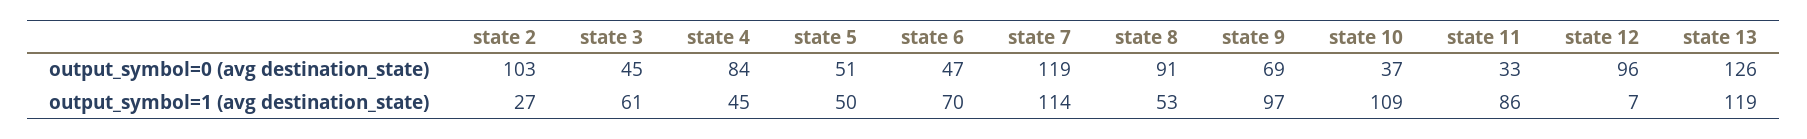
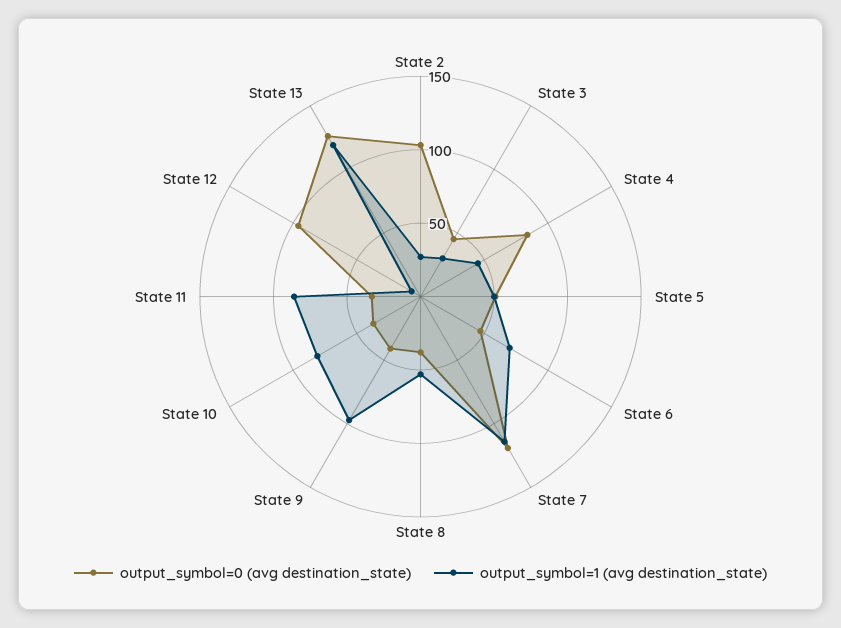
  {
    "output_symbol=0 (avg destination_state)": {
      "state 2": 103,
      "state 3": 45,
      "state 4": 84,
      "state 5": 51,
      "state 6": 47,
      "state 7": 119,
-     "state 8": 91,
+     "state 8": 40,
-     "state 9": 69,
+     "state 9": 40,
      "state 10": 37,
      "state 11": 33,
      "state 12": 96,
      "state 13": 126
    },
    "output_symbol=1 (avg destination_state)": {
      "state 2": 27,
-     "state 3": 61,
+     "state 3": 30,
      "state 4": 45,
      "state 5": 50,
      "state 6": 70,
      "state 7": 114,
      "state 8": 53,
      "state 9": 97,
-     "state 10": 109,
+     "state 10": 80,
      "state 11": 86,
      "state 12": 7,
      "state 13": 119
    }
  }

